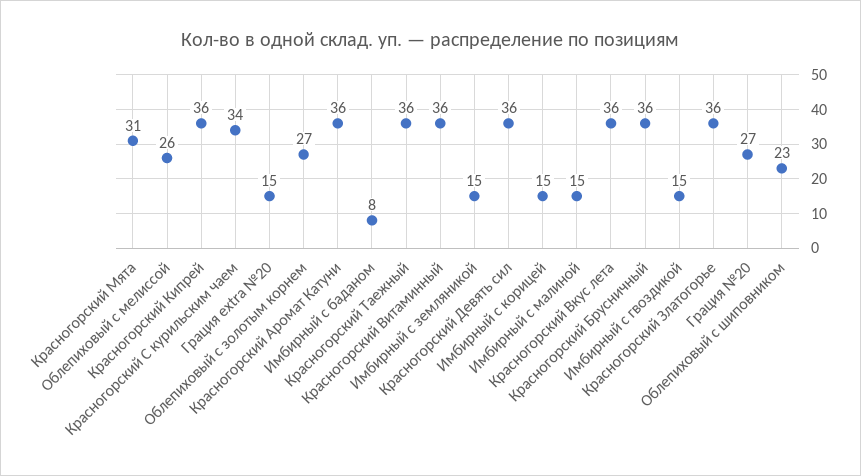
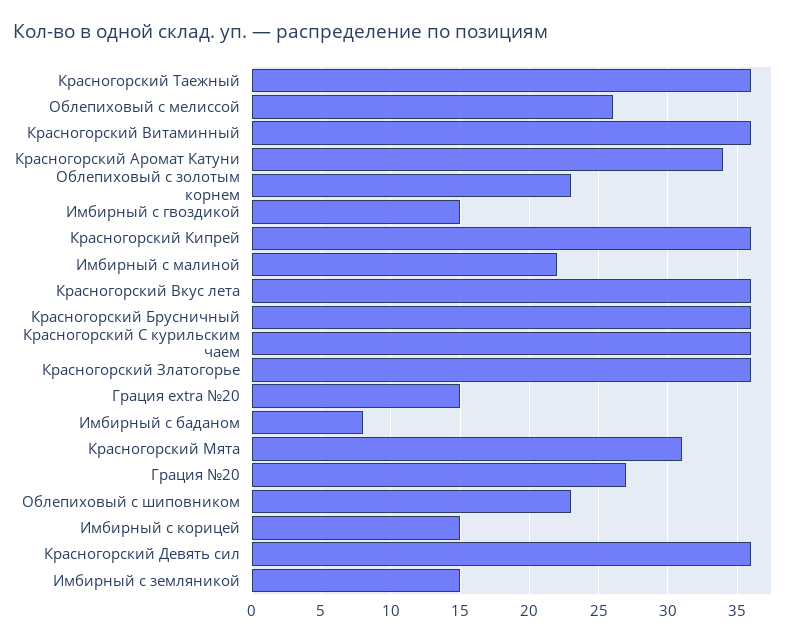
  {
    "Красногорский Мята": 31,
    "Облепиховый с мелиссой": 26,
    "Красногорский Кипрей": 36,
-   "Красногорский С курильским чаем": 34,
+   "Красногорский С курильским чаем": 36,
    "Грация extra №20": 15,
-   "Облепиховый с золотым корнем": 27,
+   "Облепиховый с золотым корнем": 23,
-   "Красногорский Аромат Катуни": 36,
+   "Красногорский Аромат Катуни": 34,
    "Имбирный с баданом": 8,
    "Красногорский Таежный": 36,
    "Красногорский Витаминный": 36,
    "Имбирный с земляникой": 15,
    "Красногорский Девять сил": 36,
    "Имбирный с корицей": 15,
-   "Имбирный с малиной": 15,
+   "Имбирный с малиной": 22,
    "Красногорский Вкус лета": 36,
    "Красногорский Брусничный": 36,
    "Имбирный с гвоздикой": 15,
    "Красногорский Златогорье": 36,
    "Грация №20": 27,
    "Облепиховый с шиповником": 23
  }

